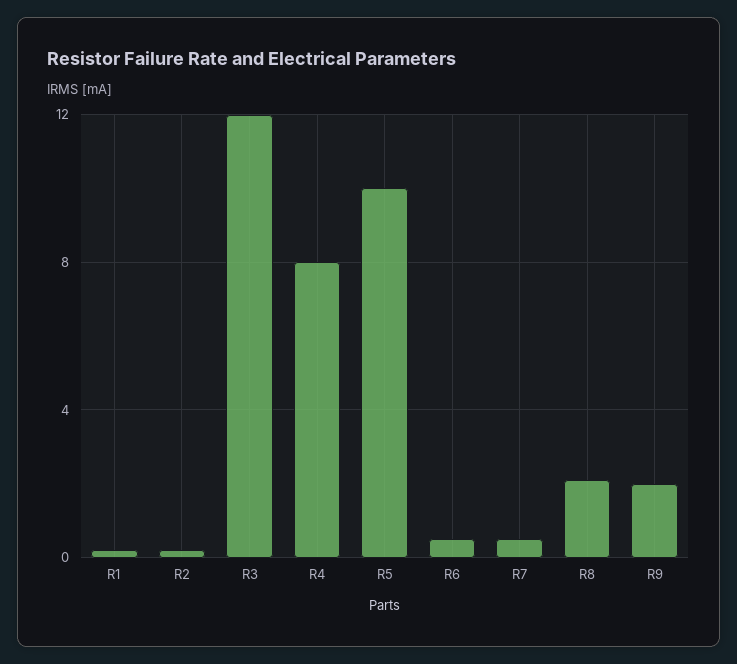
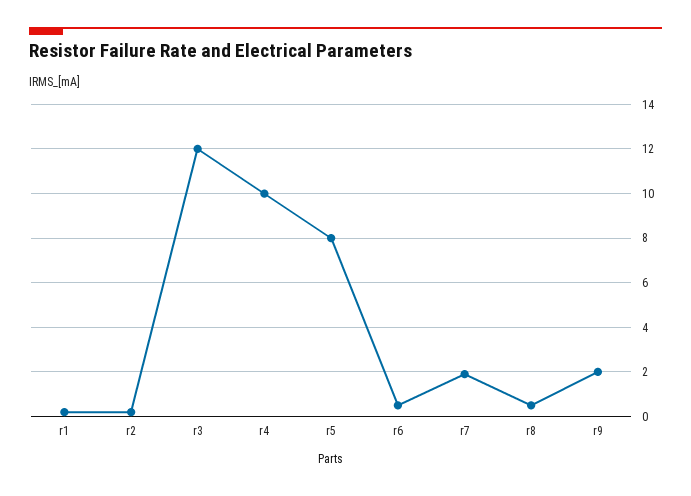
  {
    "R1": 0,
    "R2": 0,
    "R3": 12,
-   "R4": 8,
+   "R4": 10,
-   "R5": 10,
+   "R5": 8,
    "R6": 0.5,
-   "R7": 0.5,
+   "R7": 2,
-   "R8": 2,
+   "R8": 0.5,
    "R9": 2
  }

